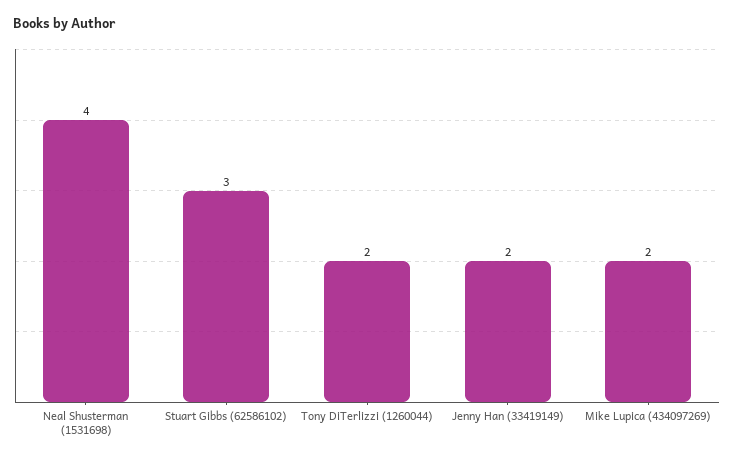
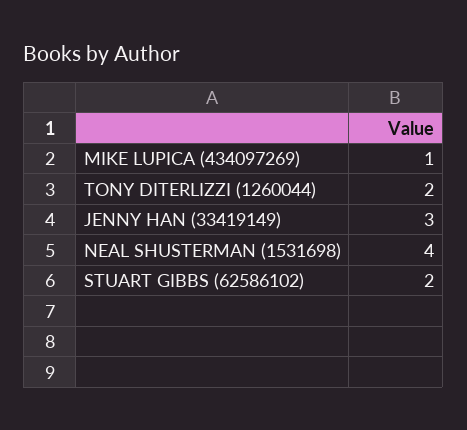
  {
    "Neal Shusterman (1531698)": 4,
-   "Stuart Gibbs (62586102)": 3,
+   "Stuart Gibbs (62586102)": 2,
    "Tony DiTerlizzi (1260044)": 2,
-   "Jenny Han (33419149)": 2,
+   "Jenny Han (33419149)": 3,
-   "Mike Lupica (434097269)": 2
+   "Mike Lupica (434097269)": 1
  }

